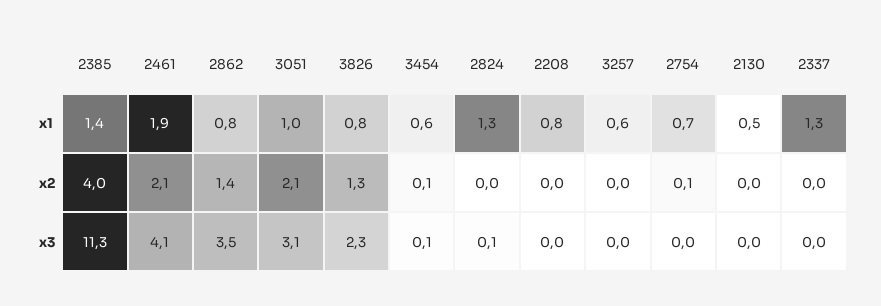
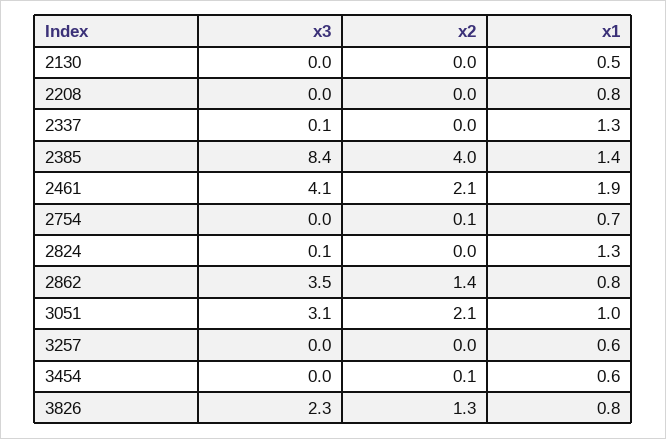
  {
    "2385": {
      "x1": 1.4,
      "x2": 4,
-     "x3": 11.3
+     "x3": 8.4
    },
    "2461": {
      "x1": 1.9,
      "x2": 2.1,
      "x3": 4.1
    },
    "2862": {
      "x1": 0.8,
      "x2": 1.4,
      "x3": 3.5
    },
    "3051": {
      "x1": 1,
      "x2": 2.1,
      "x3": 3.1
    },
    "3826": {
      "x1": 0.8,
      "x2": 1.3,
      "x3": 2.3
    },
    "3454": {
      "x1": 0.6,
      "x2": 0.1,
-     "x3": 0.1
+     "x3": 0
    },
    "2824": {
      "x1": 1.3,
      "x2": 0,
      "x3": 0.1
    },
    "2208": {
      "x1": 0.8,
      "x2": 0,
      "x3": 0
    },
    "3257": {
      "x1": 0.6,
      "x2": 0,
      "x3": 0
    },
    "2754": {
      "x1": 0.7,
      "x2": 0.1,
      "x3": 0
    },
    "2130": {
      "x1": 0.5,
      "x2": 0,
      "x3": 0
    },
    "2337": {
      "x1": 1.3,
      "x2": 0,
-     "x3": 0
+     "x3": 0.1
    }
  }

